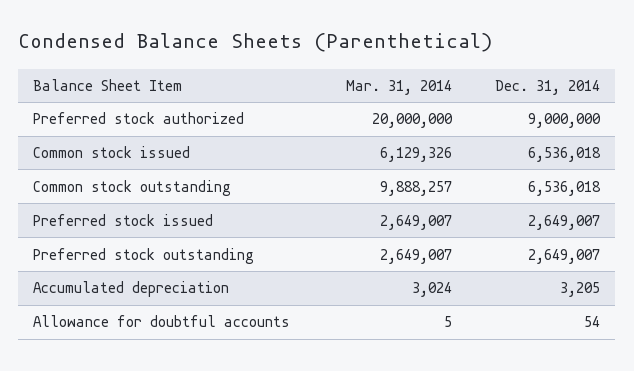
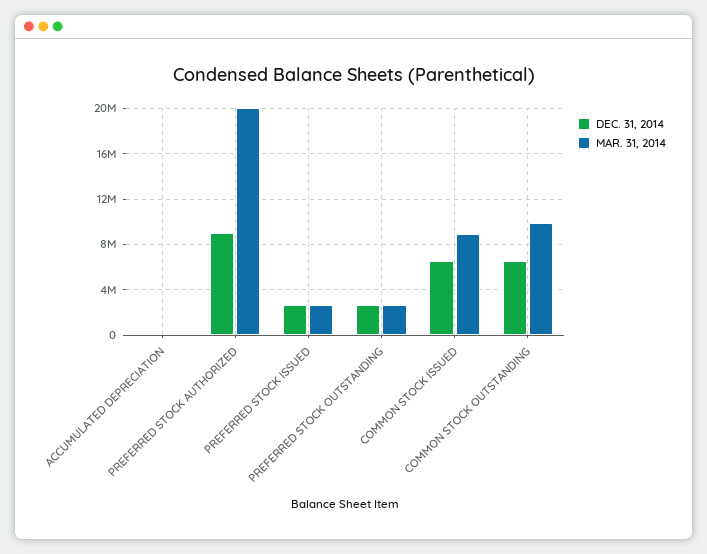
  {
    "Mar. 31, 2014": {
      "Preferred stock authorized": 20000000,
-     "Common stock issued": 6129326,
+     "Common stock issued": 9000000,
      "Common stock outstanding": 9888257,
      "Preferred stock issued": 2649007,
      "Preferred stock outstanding": 2649007,
-     "Accumulated depreciation": 3024,
+     "Accumulated depreciation": 3024
-     "Allowance for doubtful accounts": 5
    },
    "Dec. 31, 2014": {
      "Preferred stock authorized": 9000000,
      "Common stock issued": 6536018,
      "Common stock outstanding": 6536018,
      "Preferred stock issued": 2649007,
      "Preferred stock outstanding": 2649007,
-     "Accumulated depreciation": 3205,
+     "Accumulated depreciation": 3205
-     "Allowance for doubtful accounts": 54
    }
  }

